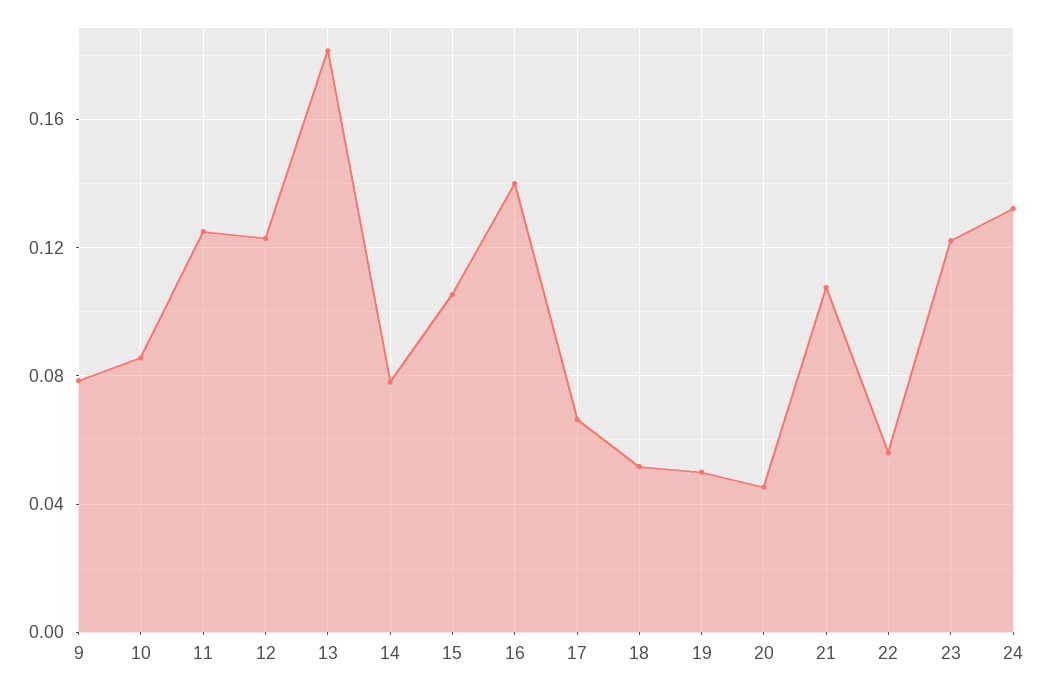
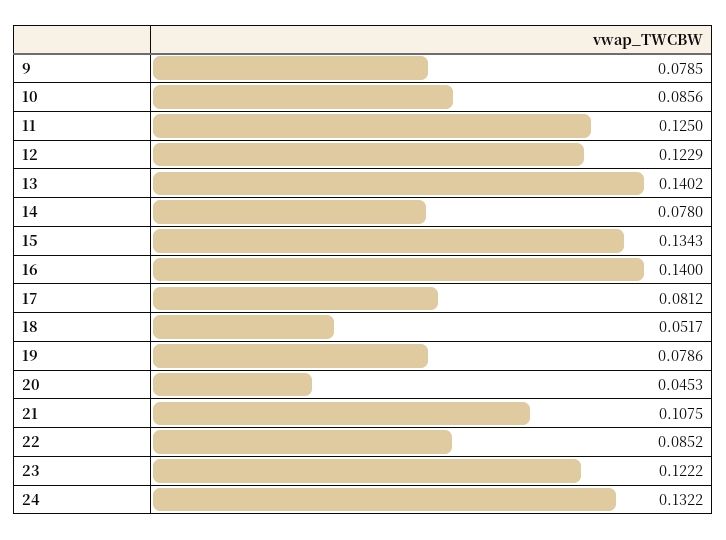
  {
    "9": 0.0785,
    "10": 0.0856,
    "11": 0.125,
    "12": 0.1229,
-   "13": 0.18,
+   "13": 0.1402,
    "14": 0.078,
-   "15": 0.105,
+   "15": 0.1343,
    "16": 0.14,
-   "17": 0.065,
+   "17": 0.0812,
    "18": 0.0517,
-   "19": 0.05,
+   "19": 0.0786,
    "20": 0.0453,
    "21": 0.1075,
-   "22": 0.055,
+   "22": 0.0852,
    "23": 0.1222,
    "24": 0.1322
  }

